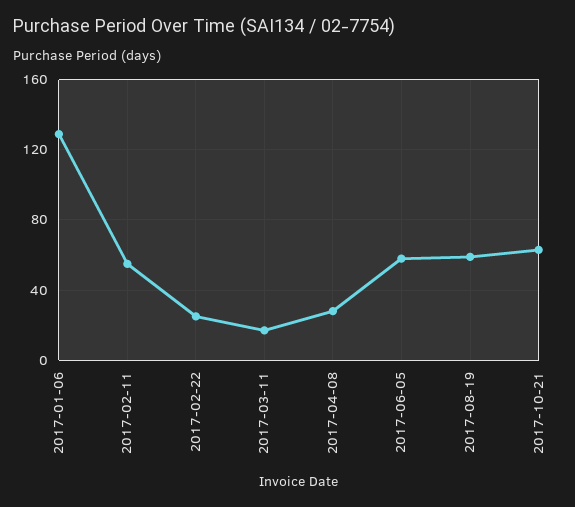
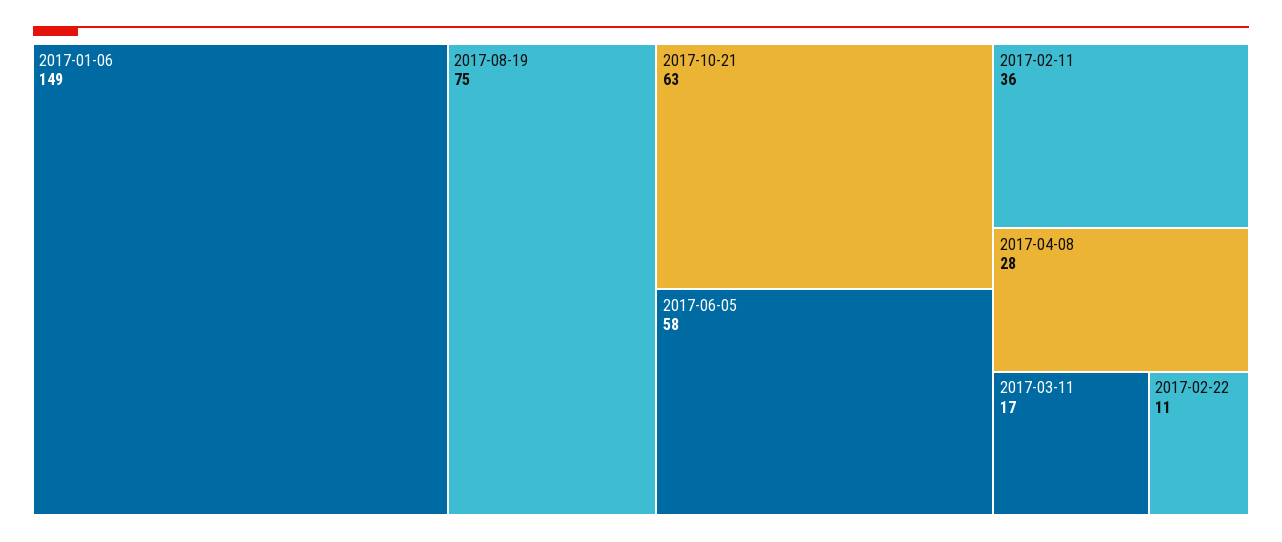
  {
-   "2017-01-06": 130,
+   "2017-01-06": 149,
-   "2017-02-11": 55,
+   "2017-02-11": 36,
-   "2017-02-22": 25,
+   "2017-02-22": 11,
    "2017-03-11": 17,
    "2017-04-08": 28,
    "2017-06-05": 58,
-   "2017-08-19": 60,
+   "2017-08-19": 75,
    "2017-10-21": 63
  }

